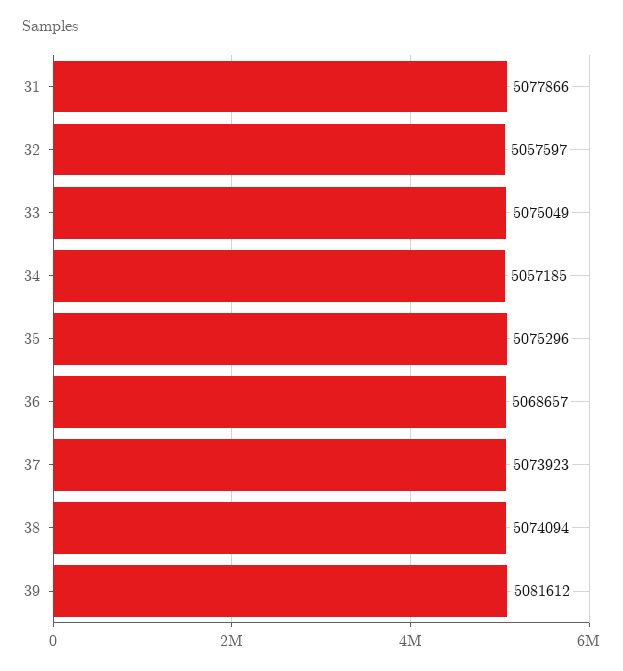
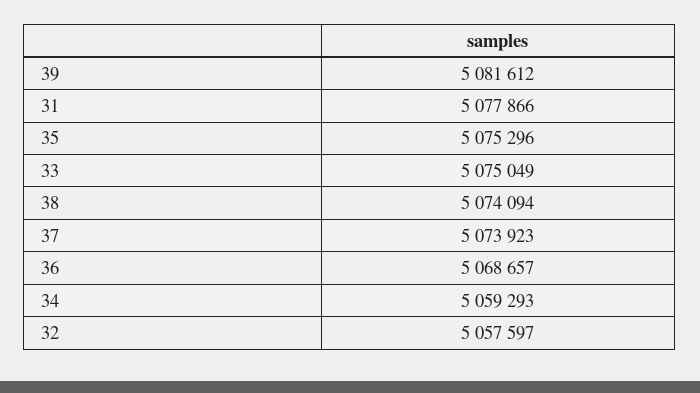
  {
    "31": 5077866,
    "32": 5057597,
    "33": 5075049,
-   "34": 5057185,
+   "34": 5059293,
    "35": 5075296,
    "36": 5068657,
    "37": 5073923,
    "38": 5074094,
    "39": 5081612
  }

